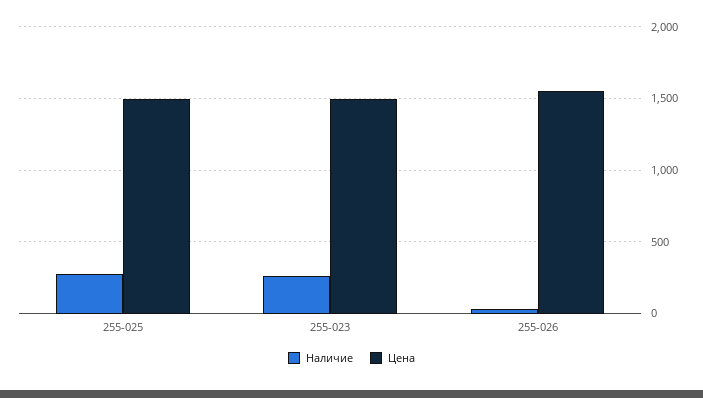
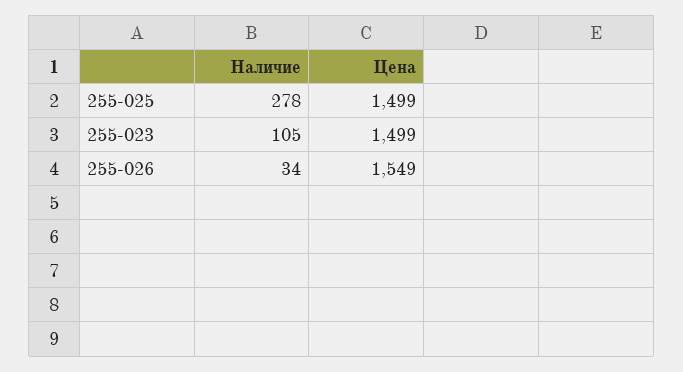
  {
    "Наличие": {
      "255-025": 278,
-     "255-023": 250,
+     "255-023": 105,
      "255-026": 34
    },
    "Цена": {
      "255-025": 1499,
      "255-023": 1499,
      "255-026": 1549
    }
  }

